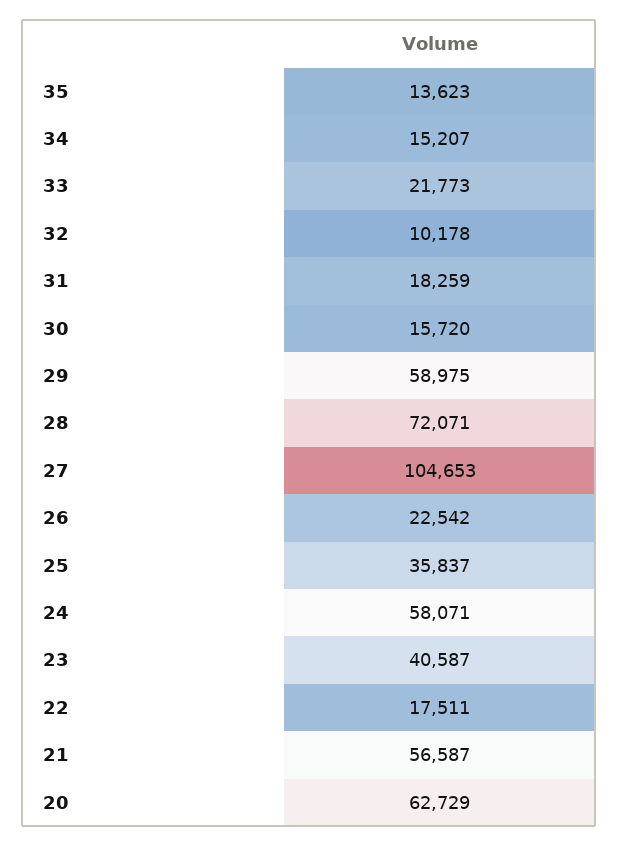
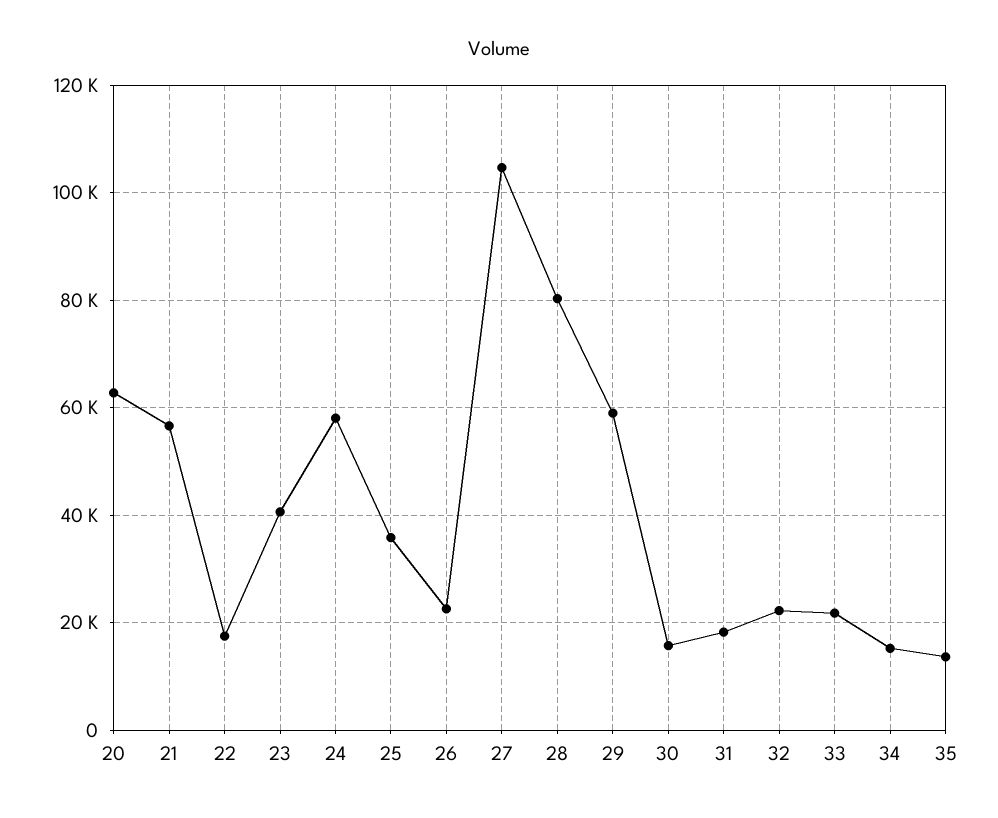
  {
    "35": 13623,
    "34": 15207,
    "33": 21773,
-   "32": 10178,
+   "32": 22000,
    "31": 18259,
    "30": 15720,
    "29": 58975,
-   "28": 72071,
+   "28": 80000,
    "27": 104653,
    "26": 22542,
    "25": 35837,
    "24": 58071,
    "23": 40587,
    "22": 17511,
    "21": 56587,
    "20": 62729
  }

